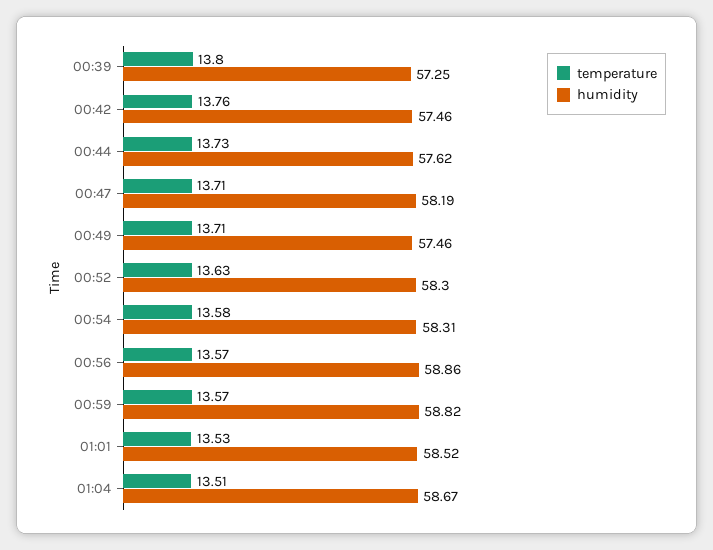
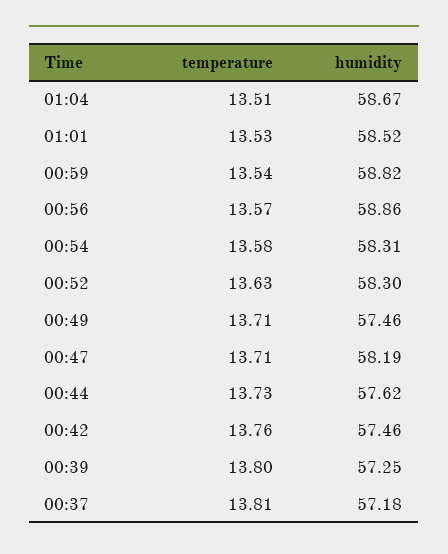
  {
    "temperature": {
      "00:39": 13.8,
      "00:42": 13.76,
      "00:44": 13.73,
      "00:47": 13.71,
      "00:49": 13.71,
      "00:52": 13.63,
      "00:54": 13.58,
      "00:56": 13.57,
-     "00:59": 13.57,
+     "00:59": 13.54,
      "01:01": 13.53,
-     "01:04": 13.51
+     "01:04": 13.51,
+     "00:37": 13.81
    },
    "humidity": {
      "00:39": 57.25,
      "00:42": 57.46,
      "00:44": 57.62,
      "00:47": 58.19,
      "00:49": 57.46,
      "00:52": 58.3,
      "00:54": 58.31,
      "00:56": 58.86,
      "00:59": 58.82,
      "01:01": 58.52,
-     "01:04": 58.67
+     "01:04": 58.67,
+     "00:37": 57.18
    }
  }

